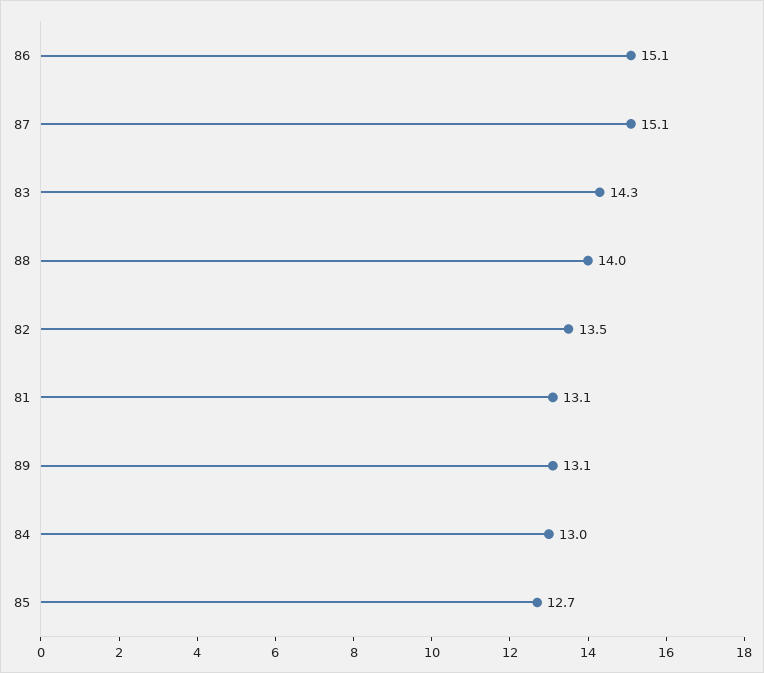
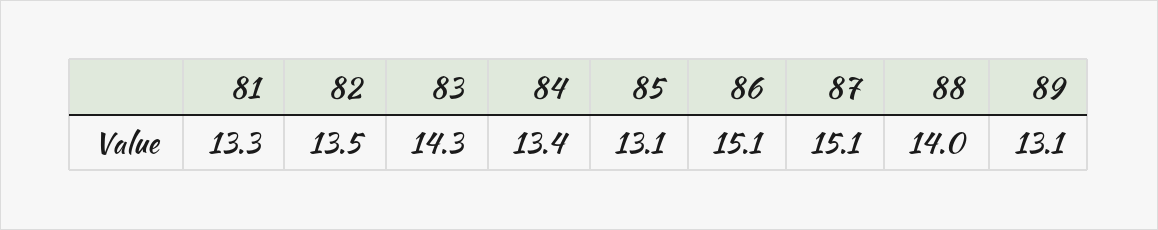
  {
    "86": 15.1,
    "87": 15.1,
    "83": 14.3,
    "88": 14,
    "82": 13.5,
-   "81": 13.1,
+   "81": 13.3,
    "89": 13.1,
-   "84": 13,
+   "84": 13.4,
-   "85": 12.7
+   "85": 13.1
  }

